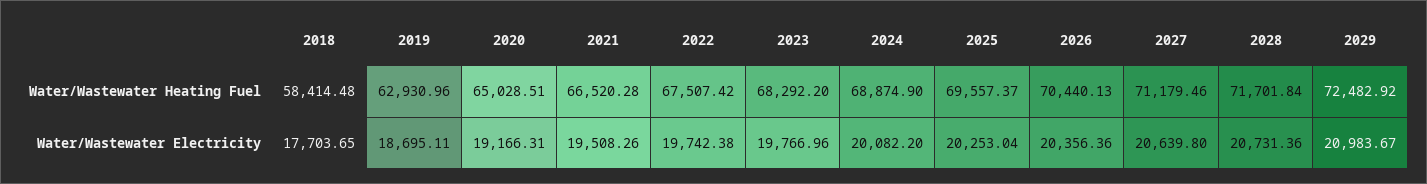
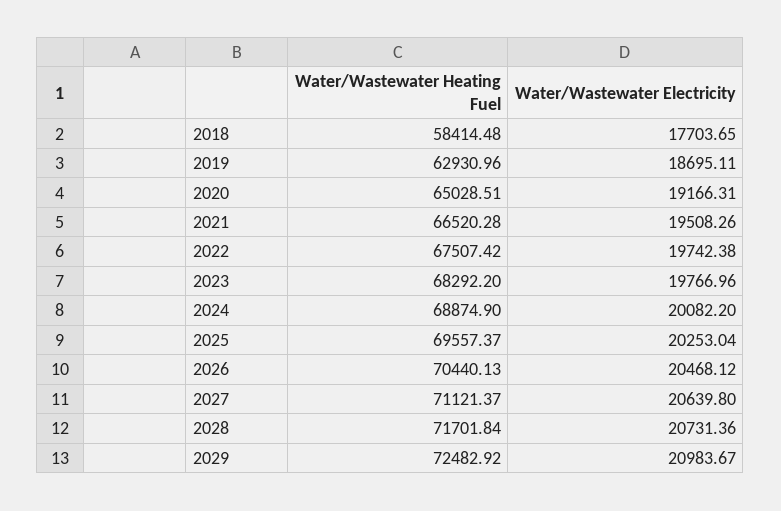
  {
    "2018": {
      "Water/Wastewater Heating Fuel": 58414.48,
      "Water/Wastewater Electricity": 17703.65
    },
    "2019": {
      "Water/Wastewater Heating Fuel": 62930.96,
      "Water/Wastewater Electricity": 18695.11
    },
    "2020": {
      "Water/Wastewater Heating Fuel": 65028.51,
      "Water/Wastewater Electricity": 19166.31
    },
    "2021": {
      "Water/Wastewater Heating Fuel": 66520.28,
      "Water/Wastewater Electricity": 19508.26
    },
    "2022": {
      "Water/Wastewater Heating Fuel": 67507.42,
      "Water/Wastewater Electricity": 19742.38
    },
    "2023": {
      "Water/Wastewater Heating Fuel": 68292.2,
      "Water/Wastewater Electricity": 19766.96
    },
    "2024": {
      "Water/Wastewater Heating Fuel": 68874.9,
      "Water/Wastewater Electricity": 20082.2
    },
    "2025": {
      "Water/Wastewater Heating Fuel": 69557.37,
      "Water/Wastewater Electricity": 20253.04
    },
    "2026": {
      "Water/Wastewater Heating Fuel": 70440.13,
-     "Water/Wastewater Electricity": 20356.36
+     "Water/Wastewater Electricity": 20468.12
    },
    "2027": {
-     "Water/Wastewater Heating Fuel": 71179.46,
+     "Water/Wastewater Heating Fuel": 71121.37,
      "Water/Wastewater Electricity": 20639.8
    },
    "2028": {
      "Water/Wastewater Heating Fuel": 71701.84,
      "Water/Wastewater Electricity": 20731.36
    },
    "2029": {
      "Water/Wastewater Heating Fuel": 72482.92,
      "Water/Wastewater Electricity": 20983.67
    }
  }

